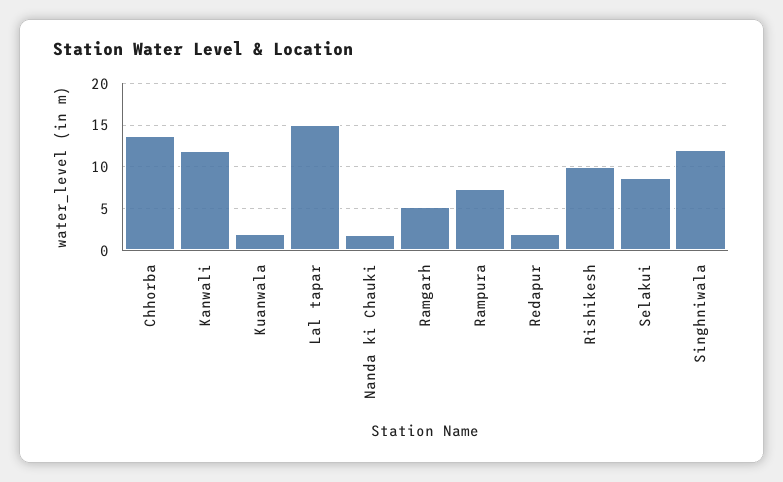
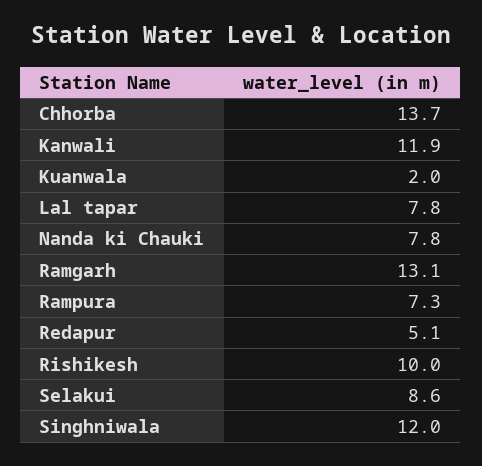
  {
    "Chhorba": 13.7,
    "Kanwali": 11.9,
    "Kuanwala": 2,
-   "Lal tapar": 15,
+   "Lal tapar": 7.8,
-   "Nanda ki Chauki": 2,
+   "Nanda ki Chauki": 7.8,
-   "Ramgarh": 5,
+   "Ramgarh": 13.1,
    "Rampura": 7.3,
-   "Redapur": 2,
+   "Redapur": 5.1,
    "Rishikesh": 10,
    "Selakui": 8.6,
    "Singhniwala": 12
  }

